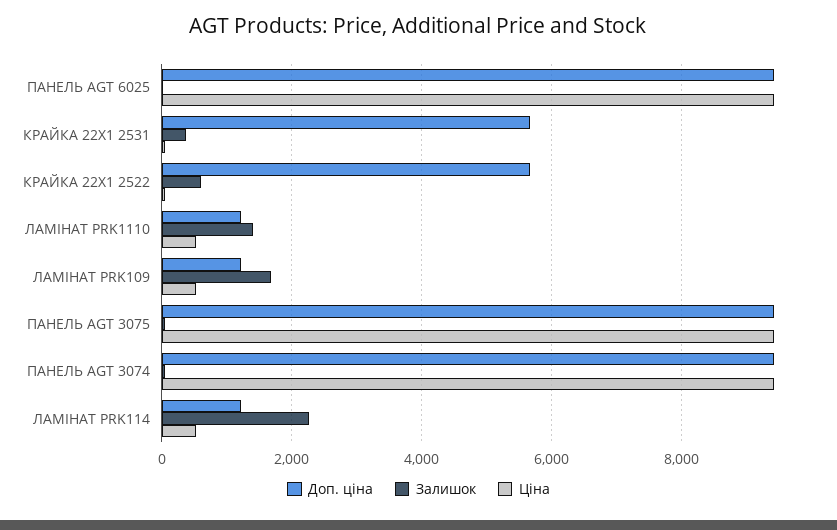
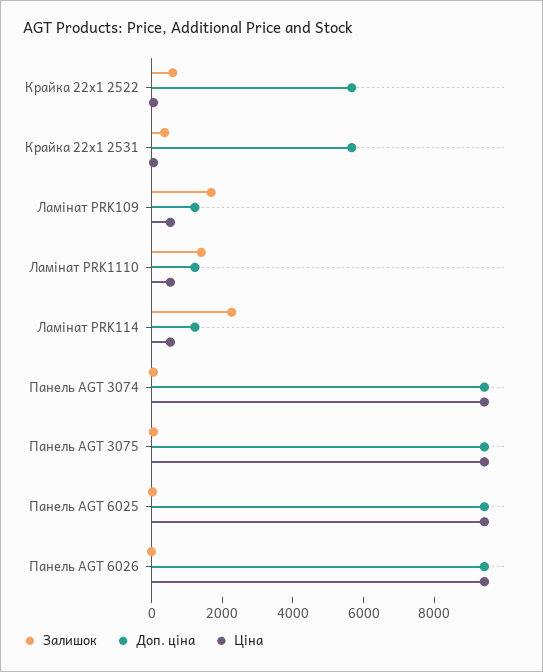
  {
    "Доп. ціна": {
      "ПАНЕЛЬ AGT 6025": 9400,
      "КРАЙКА 22X1 2531": 5600,
      "КРАЙКА 22X1 2522": 5600,
      "ЛАМІНАТ PRK1110": 1200,
      "ЛАМІНАТ PRK109": 1200,
      "ПАНЕЛЬ AGT 3075": 9400,
      "ПАНЕЛЬ AGT 3074": 9400,
-     "ЛАМІНАТ PRK114": 1200
+     "ЛАМІНАТ PRK114": 1200,
+     "Панель AGT 6026": 9500
    },
    "Залишок": {
      "ПАНЕЛЬ AGT 6025": 0,
      "КРАЙКА 22X1 2531": 400,
      "КРАЙКА 22X1 2522": 600,
      "ЛАМІНАТ PRK1110": 1400,
      "ЛАМІНАТ PRK109": 1600,
      "ПАНЕЛЬ AGT 3075": 0,
      "ПАНЕЛЬ AGT 3074": 0,
-     "ЛАМІНАТ PRK114": 2200
+     "ЛАМІНАТ PRK114": 2200,
+     "Панель AGT 6026": 0
    },
    "Ціна": {
      "ПАНЕЛЬ AGT 6025": 9400,
      "КРАЙКА 22X1 2531": 0,
      "КРАЙКА 22X1 2522": 0,
      "ЛАМІНАТ PRK1110": 600,
      "ЛАМІНАТ PRK109": 600,
      "ПАНЕЛЬ AGT 3075": 9400,
      "ПАНЕЛЬ AGT 3074": 9400,
-     "ЛАМІНАТ PRK114": 600
+     "ЛАМІНАТ PRK114": 600,
+     "Панель AGT 6026": 9500
    }
  }

